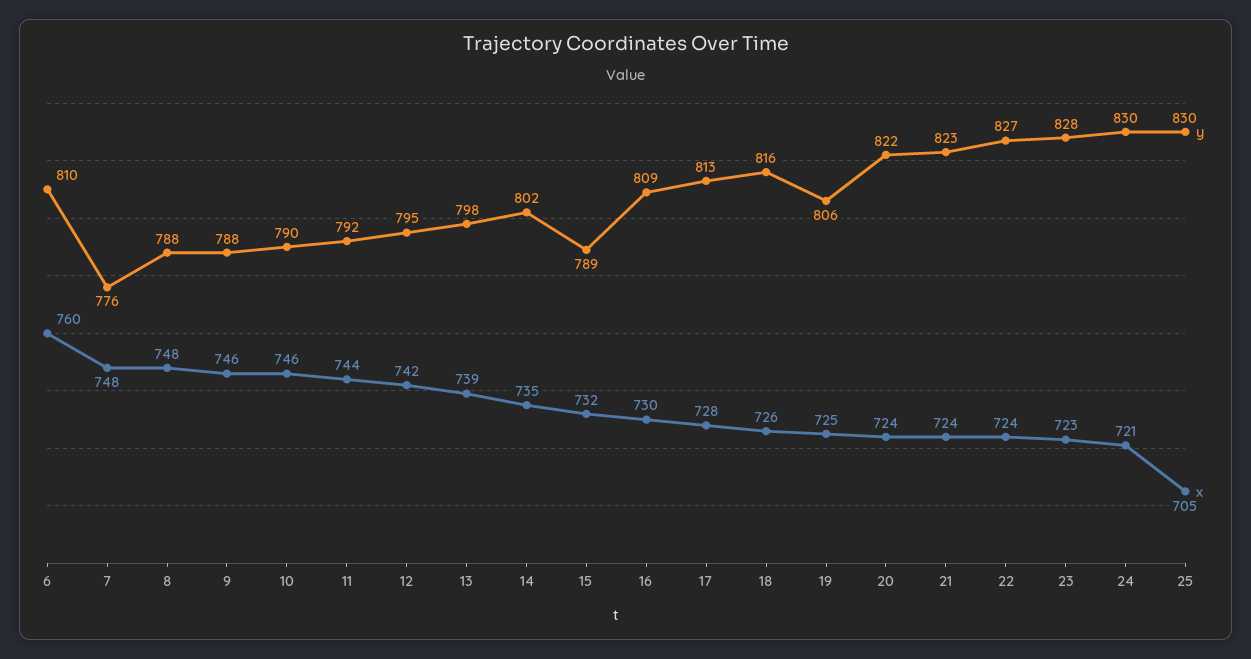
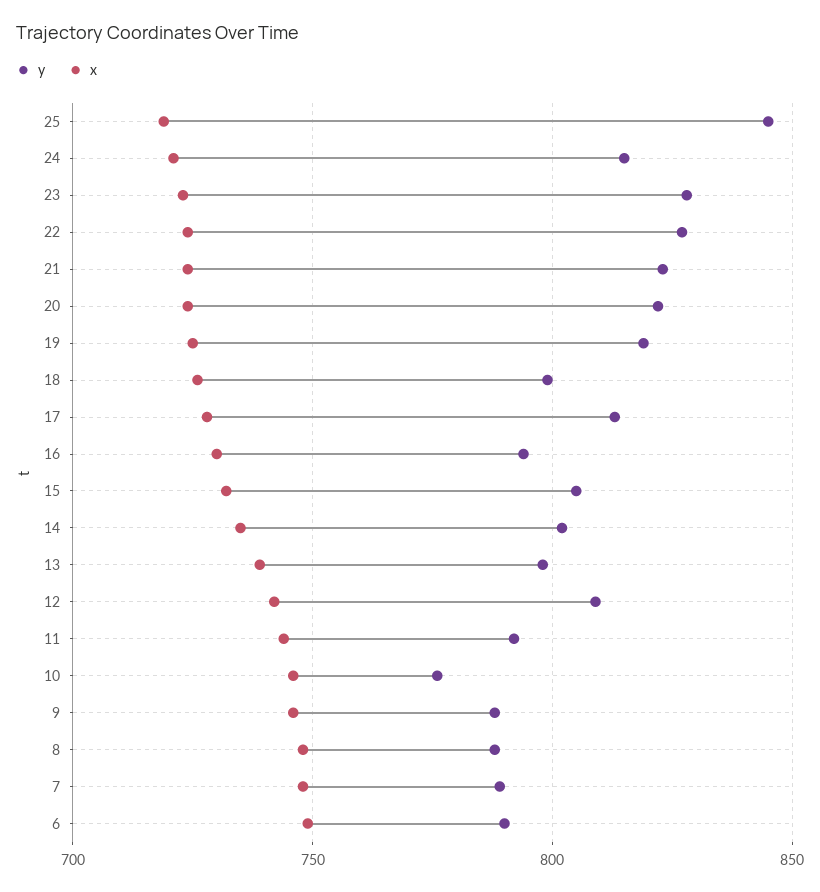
  {
    "y": {
-     "6": 810,
+     "6": 790,
-     "7": 776,
+     "7": 790,
      "8": 788,
      "9": 788,
-     "10": 790,
+     "10": 775,
      "11": 792,
-     "12": 795,
+     "12": 810,
      "13": 798,
      "14": 802,
-     "15": 789,
+     "15": 805,
-     "16": 809,
+     "16": 795,
      "17": 813,
-     "18": 816,
+     "18": 800,
-     "19": 806,
+     "19": 820,
      "20": 822,
      "21": 823,
      "22": 827,
      "23": 828,
-     "24": 830,
+     "24": 815,
-     "25": 830
+     "25": 845
    },
    "x": {
-     "6": 760,
+     "6": 750,
      "7": 748,
      "8": 748,
      "9": 746,
      "10": 746,
      "11": 744,
      "12": 742,
      "13": 739,
      "14": 735,
      "15": 732,
      "16": 730,
      "17": 728,
      "18": 726,
      "19": 725,
      "20": 724,
      "21": 724,
      "22": 724,
      "23": 723,
      "24": 721,
-     "25": 705
+     "25": 720
    }
  }

